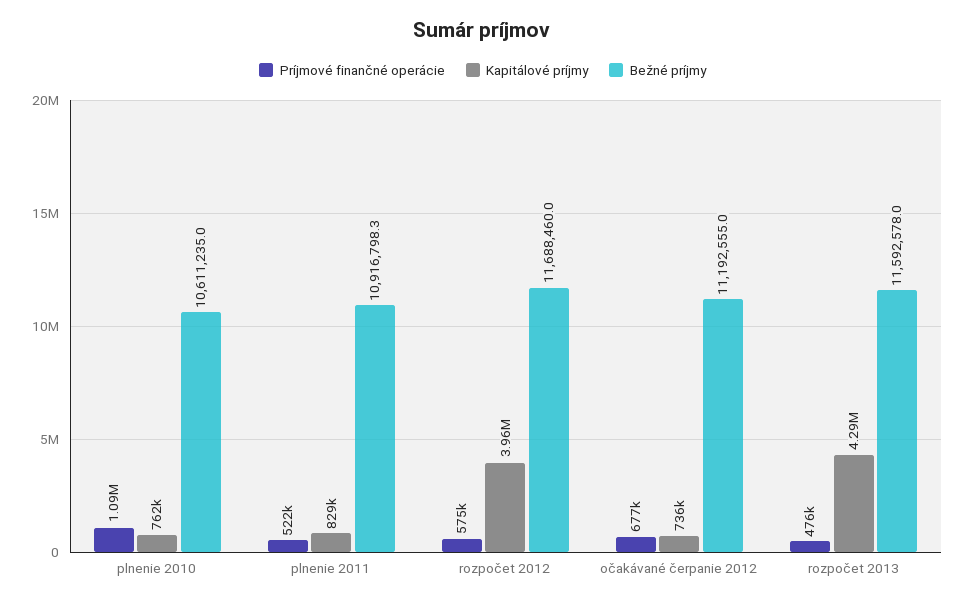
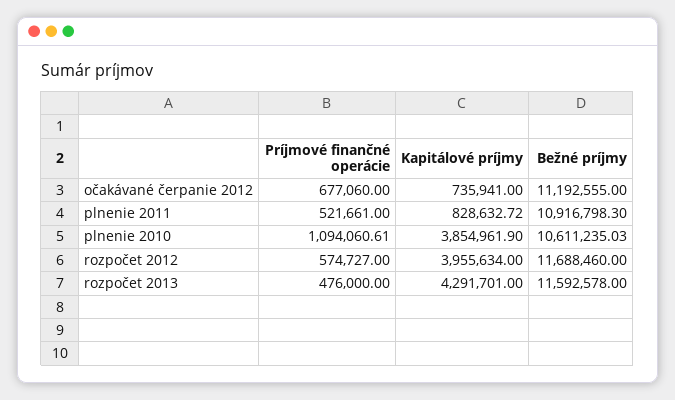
  {
    "Príjmové finančné operácie": {
      "plnenie 2010": 1094060.61,
      "plnenie 2011": 521661,
      "rozpočet 2012": 574727,
      "očakávané čerpanie 2012": 677060,
      "rozpočet 2013": 476000
    },
    "Kapitálové príjmy": {
-     "plnenie 2010": 762000,
+     "plnenie 2010": 3854961.9,
      "plnenie 2011": 828632.72,
      "rozpočet 2012": 3955634,
      "očakávané čerpanie 2012": 735941,
      "rozpočet 2013": 4291701
    },
    "Bežné príjmy": {
      "plnenie 2010": 10611235.03,
      "plnenie 2011": 10916798.3,
      "rozpočet 2012": 11688460,
      "očakávané čerpanie 2012": 11192555,
      "rozpočet 2013": 11592578
    }
  }

